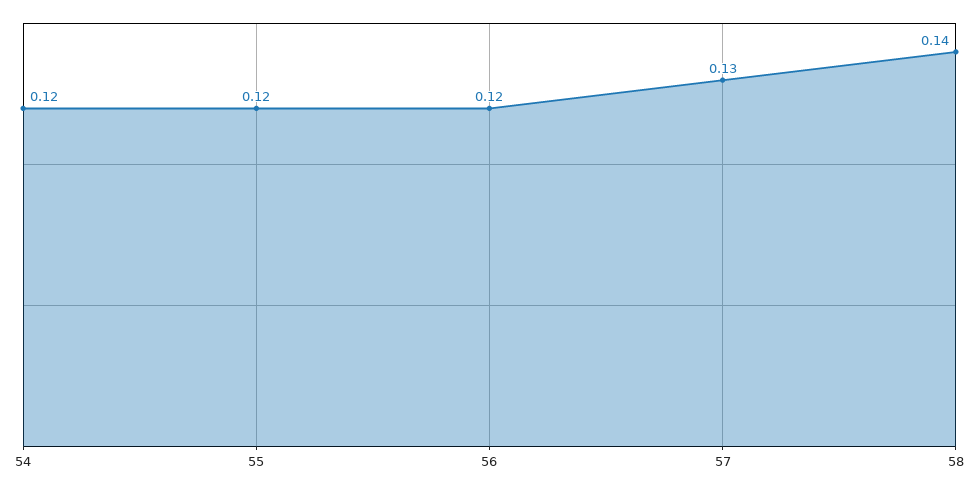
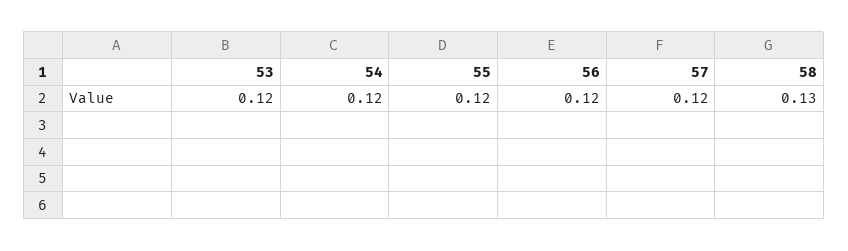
  {
    "54": 0.12,
    "55": 0.12,
    "56": 0.12,
-   "57": 0.13,
+   "57": 0.12,
-   "58": 0.14
+   "58": 0.13,
+   "53": 0.12
  }

